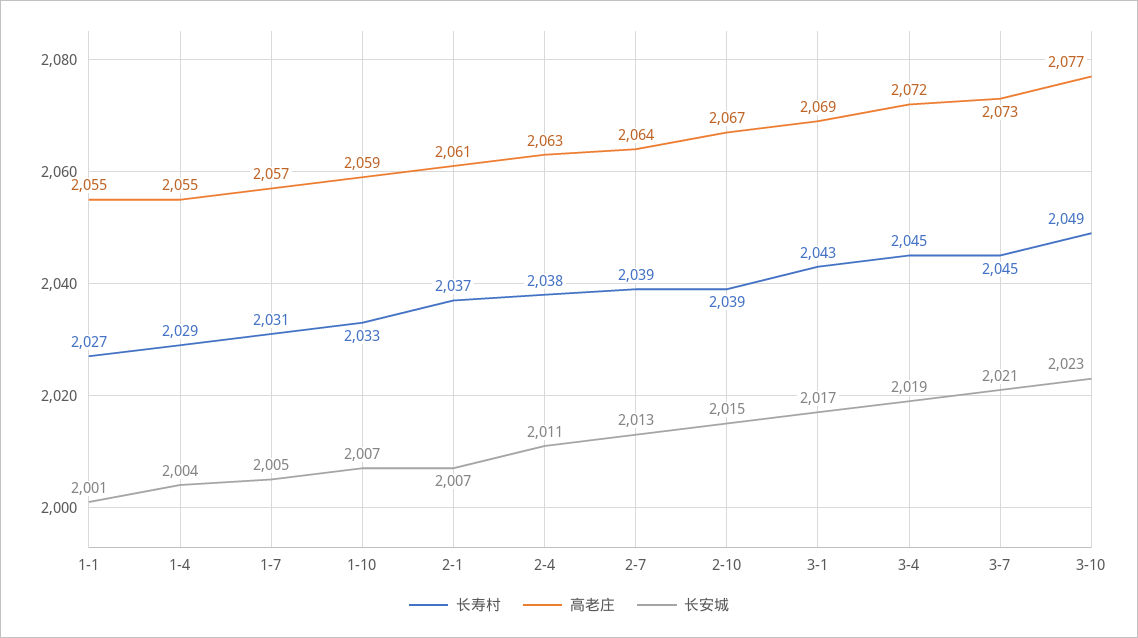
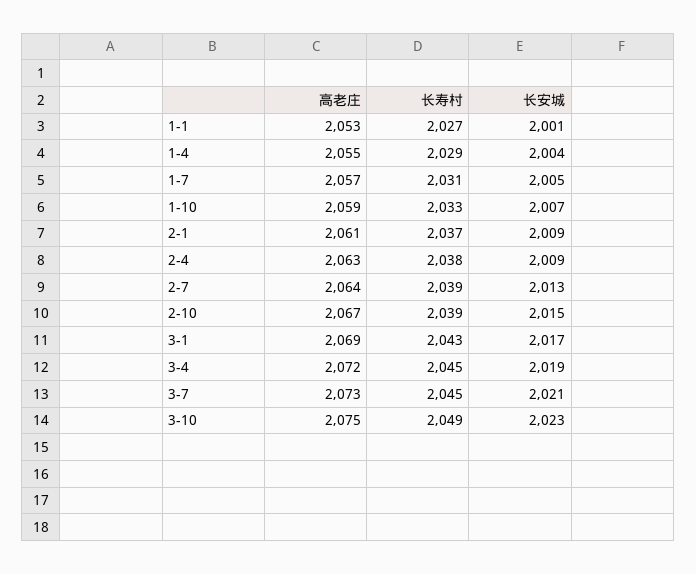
  {
    "长寿村": {
      "1-1": 2027,
      "1-4": 2029,
      "1-7": 2031,
      "1-10": 2033,
      "2-1": 2037,
      "2-4": 2038,
      "2-7": 2039,
      "2-10": 2039,
      "3-1": 2043,
      "3-4": 2045,
      "3-7": 2045,
      "3-10": 2049
    },
    "高老庄": {
-     "1-1": 2055,
+     "1-1": 2053,
      "1-4": 2055,
      "1-7": 2057,
      "1-10": 2059,
      "2-1": 2061,
      "2-4": 2063,
      "2-7": 2064,
      "2-10": 2067,
      "3-1": 2069,
      "3-4": 2072,
      "3-7": 2073,
-     "3-10": 2077
+     "3-10": 2075
    },
    "长安城": {
      "1-1": 2001,
      "1-4": 2004,
      "1-7": 2005,
      "1-10": 2007,
-     "2-1": 2007,
+     "2-1": 2009,
-     "2-4": 2011,
+     "2-4": 2009,
      "2-7": 2013,
      "2-10": 2015,
      "3-1": 2017,
      "3-4": 2019,
      "3-7": 2021,
      "3-10": 2023
    }
  }

